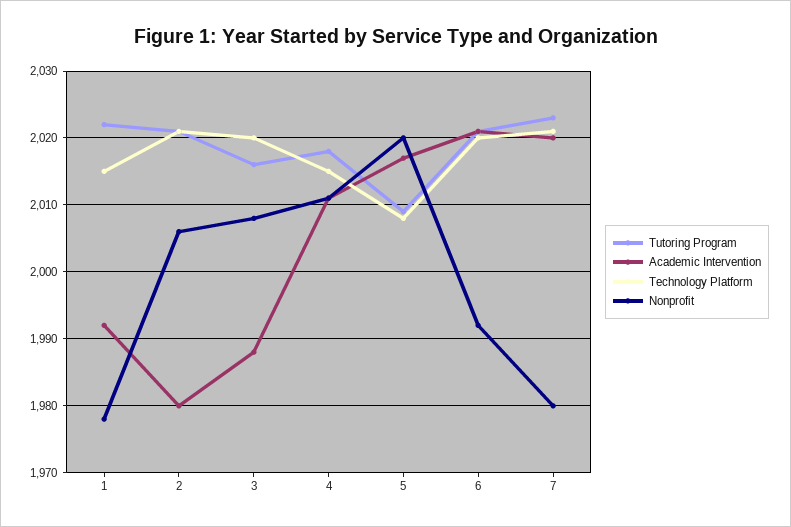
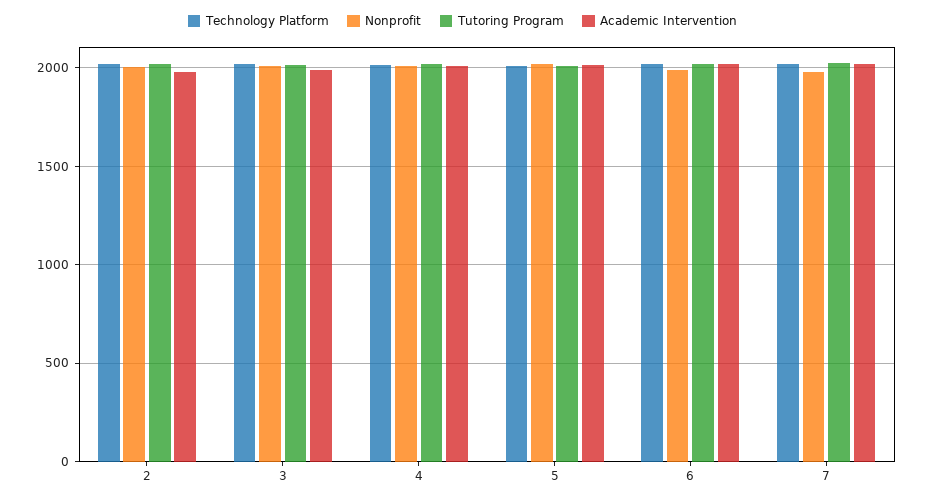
  {
    "Tutoring Program": {
-     "1": 2022,
      "2": 2021,
      "3": 2016,
      "4": 2018,
      "5": 2009,
      "6": 2021,
      "7": 2023
    },
    "Academic Intervention": {
-     "1": 1992,
      "2": 1980,
      "3": 1988,
      "4": 2011,
      "5": 2017,
      "6": 2021,
      "7": 2020
    },
    "Technology Platform": {
-     "1": 2015,
      "2": 2021,
      "3": 2020,
      "4": 2015,
      "5": 2008,
      "6": 2020,
      "7": 2021
    },
    "Nonprofit": {
-     "1": 1978,
      "2": 2006,
      "3": 2008,
      "4": 2011,
      "5": 2020,
      "6": 1992,
      "7": 1980
    }
  }

